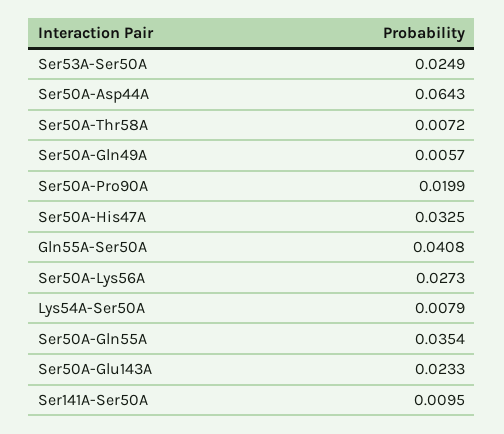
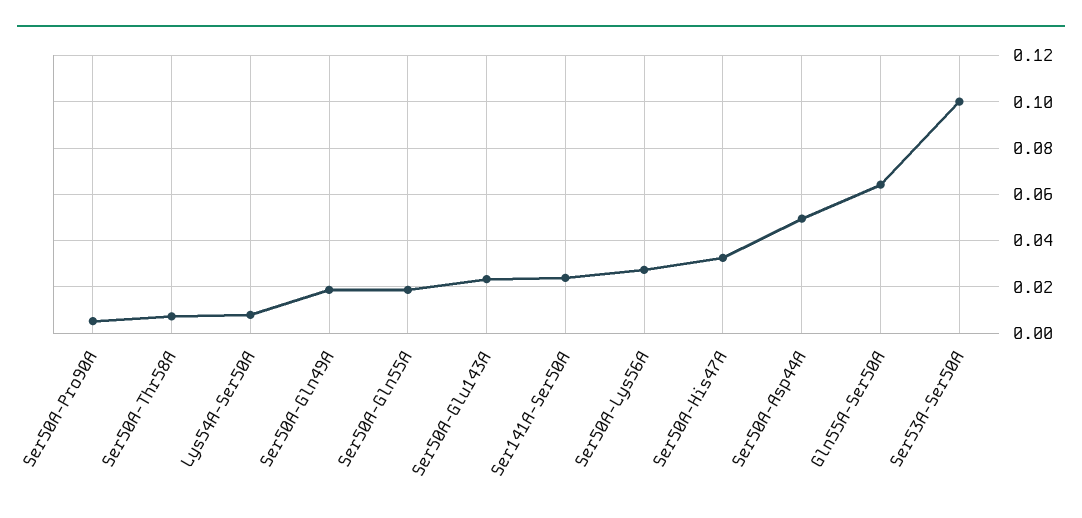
  {
-   "Ser53A-Ser50A": 0.0249,
+   "Ser53A-Ser50A": 0.1,
-   "Ser50A-Asp44A": 0.0643,
+   "Ser50A-Asp44A": 0.05,
    "Ser50A-Thr58A": 0.0072,
-   "Ser50A-Gln49A": 0.0057,
+   "Ser50A-Gln49A": 0.02,
-   "Ser50A-Pro90A": 0.0199,
+   "Ser50A-Pro90A": 0.005,
    "Ser50A-His47A": 0.0325,
-   "Gln55A-Ser50A": 0.0408,
+   "Gln55A-Ser50A": 0.065,
    "Ser50A-Lys56A": 0.0273,
    "Lys54A-Ser50A": 0.0079,
-   "Ser50A-Gln55A": 0.0354,
+   "Ser50A-Gln55A": 0.02,
    "Ser50A-Glu143A": 0.0233,
-   "Ser141A-Ser50A": 0.0095
+   "Ser141A-Ser50A": 0.025
  }

